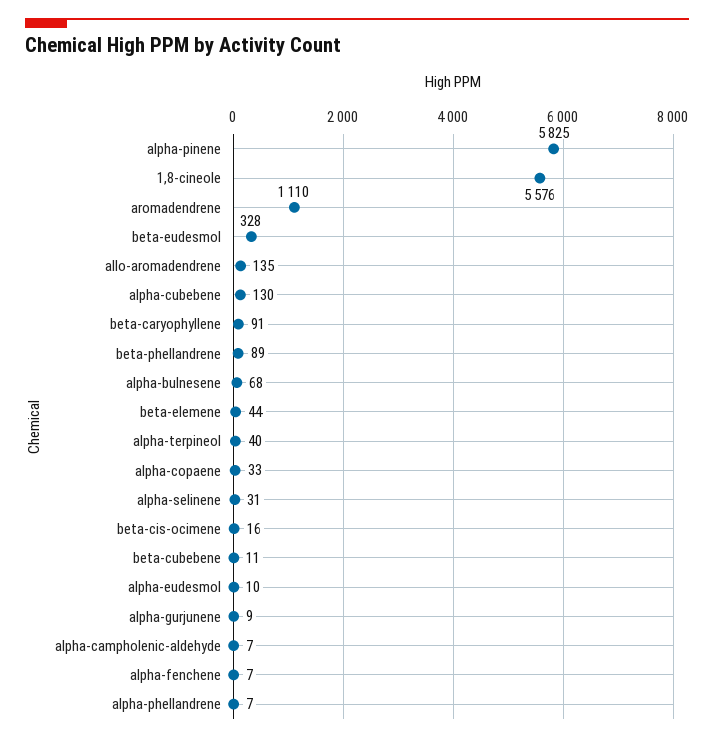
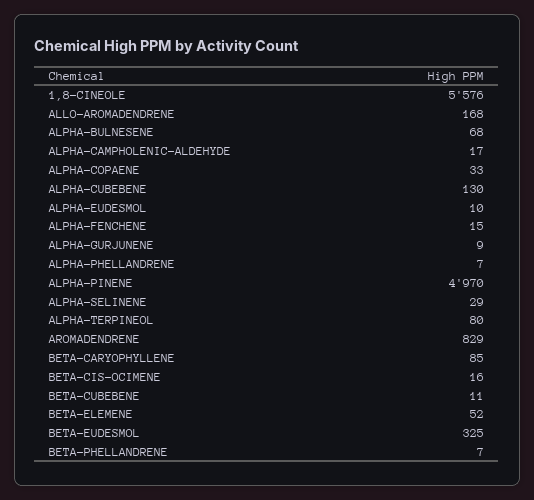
  {
-   "alpha-pinene": 5825,
+   "alpha-pinene": 4970,
    "1,8-cineole": 5576,
-   "aromadendrene": 1110,
+   "aromadendrene": 829,
-   "beta-eudesmol": 328,
+   "beta-eudesmol": 325,
-   "allo-aromadendrene": 135,
+   "allo-aromadendrene": 168,
    "alpha-cubebene": 130,
-   "beta-caryophyllene": 91,
+   "beta-caryophyllene": 85,
-   "beta-phellandrene": 89,
+   "beta-phellandrene": 7,
    "alpha-bulnesene": 68,
-   "beta-elemene": 44,
+   "beta-elemene": 52,
-   "alpha-terpineol": 40,
+   "alpha-terpineol": 80,
    "alpha-copaene": 33,
-   "alpha-selinene": 31,
+   "alpha-selinene": 29,
    "beta-cis-ocimene": 16,
    "beta-cubebene": 11,
    "alpha-eudesmol": 10,
    "alpha-gurjunene": 9,
-   "alpha-campholenic-aldehyde": 7,
+   "alpha-campholenic-aldehyde": 17,
-   "alpha-fenchene": 7,
+   "alpha-fenchene": 15,
    "alpha-phellandrene": 7
  }

